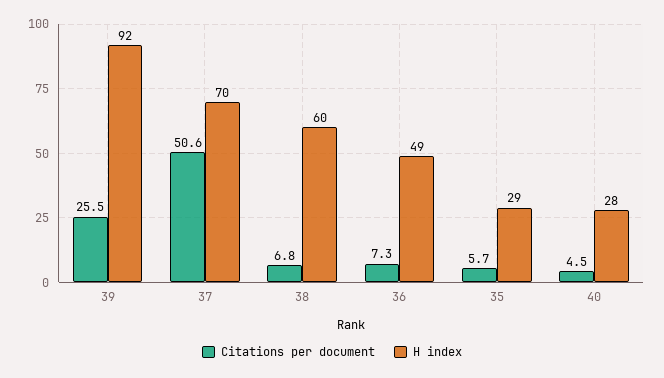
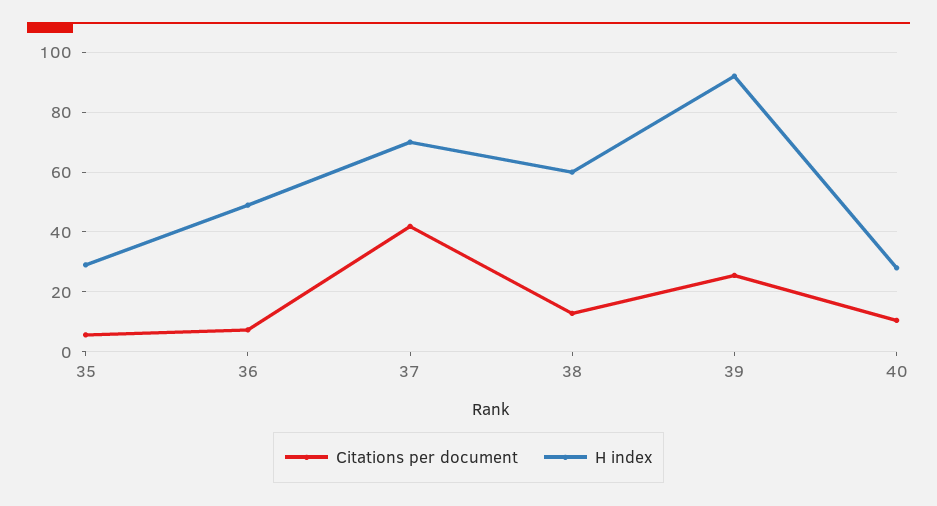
  {
    "Citations per document": {
      "39": 25.5,
-     "37": 50.6,
+     "37": 42.5,
-     "38": 6.8,
+     "38": 12.5,
      "36": 7.3,
      "35": 5.7,
-     "40": 4.5
+     "40": 10
    },
    "H index": {
      "39": 92,
      "37": 70,
      "38": 60,
      "36": 49,
      "35": 29,
      "40": 28
    }
  }

